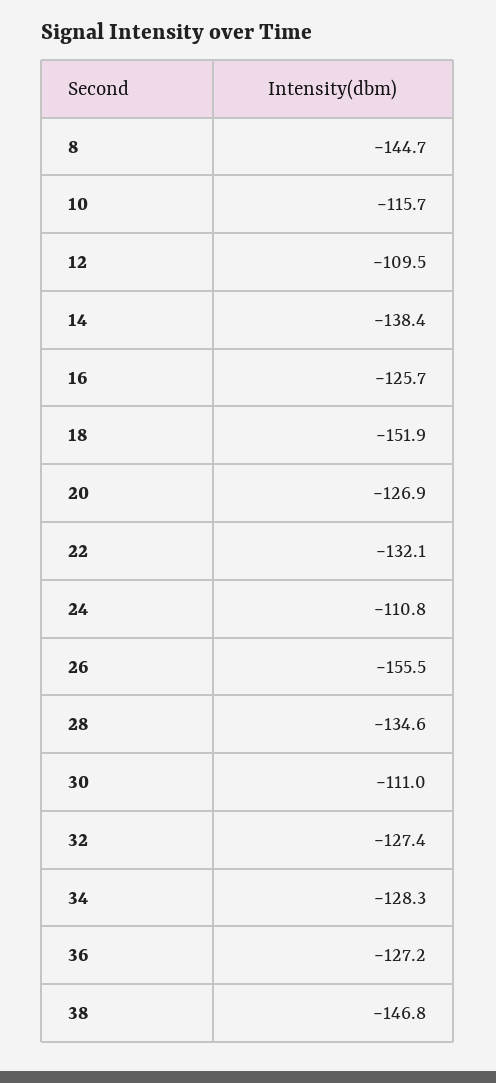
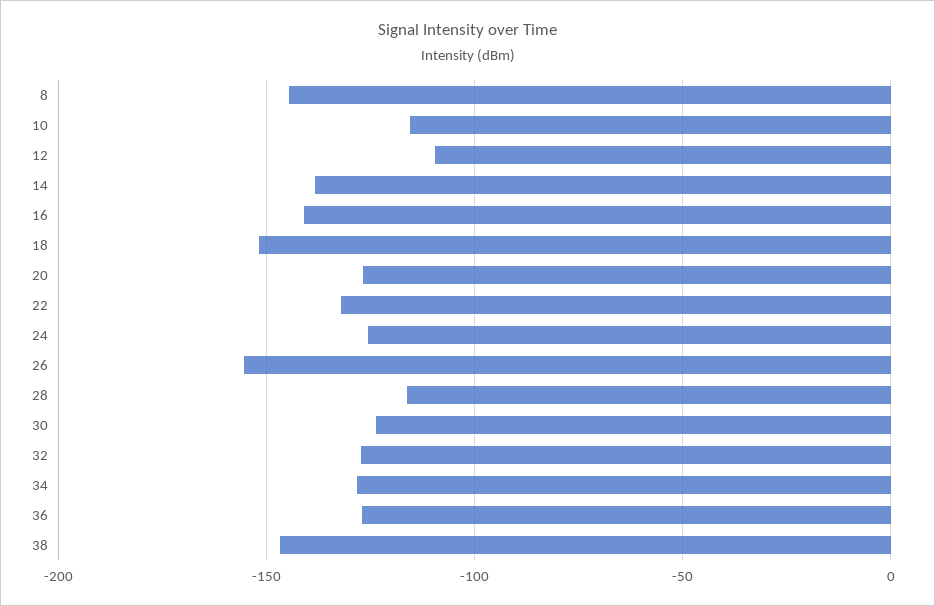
  {
    "8": -144.7,
    "10": -115.7,
    "12": -109.5,
    "14": -138.4,
-   "16": -125.7,
+   "16": -140,
    "18": -151.9,
    "20": -126.9,
    "22": -132.1,
-   "24": -110.8,
+   "24": -125,
    "26": -155.5,
-   "28": -134.6,
+   "28": -115,
-   "30": -111,
+   "30": -125,
    "32": -127.4,
    "34": -128.3,
    "36": -127.2,
    "38": -146.8
  }

